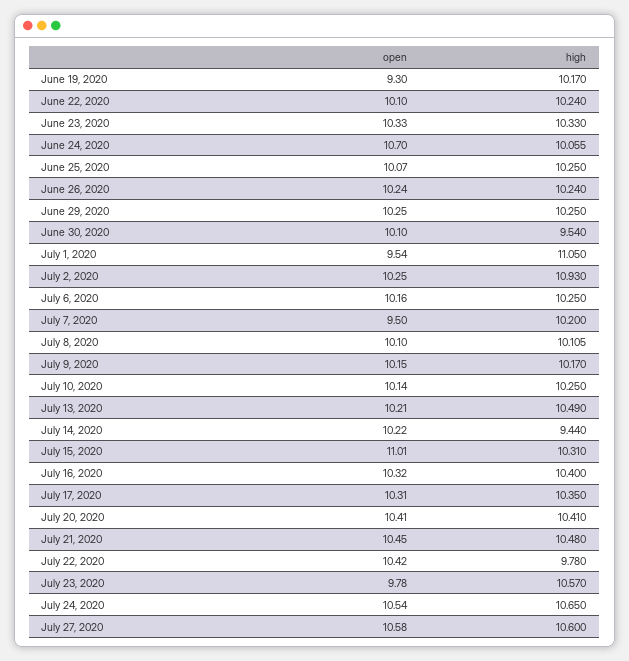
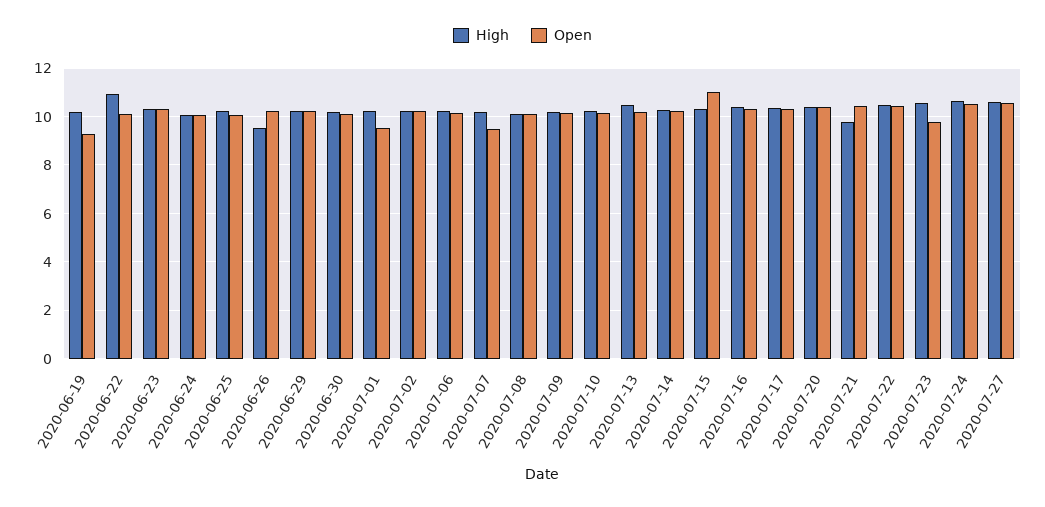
  {
    "open": {
      "June 19, 2020": 9.3,
      "June 22, 2020": 10.1,
      "June 23, 2020": 10.33,
-     "June 24, 2020": 10.7,
+     "June 24, 2020": 10,
      "June 25, 2020": 10.07,
      "June 26, 2020": 10.24,
      "June 29, 2020": 10.25,
      "June 30, 2020": 10.1,
      "July 1, 2020": 9.54,
      "July 2, 2020": 10.25,
      "July 6, 2020": 10.16,
      "July 7, 2020": 9.5,
      "July 8, 2020": 10.1,
      "July 9, 2020": 10.15,
      "July 10, 2020": 10.14,
      "July 13, 2020": 10.21,
      "July 14, 2020": 10.22,
      "July 15, 2020": 11.01,
      "July 16, 2020": 10.32,
      "July 17, 2020": 10.31,
      "July 20, 2020": 10.41,
      "July 21, 2020": 10.45,
      "July 22, 2020": 10.42,
      "July 23, 2020": 9.78,
      "July 24, 2020": 10.54,
      "July 27, 2020": 10.58
    },
    "high": {
      "June 19, 2020": 10.17,
-     "June 22, 2020": 10.24,
+     "June 22, 2020": 11,
      "June 23, 2020": 10.33,
      "June 24, 2020": 10.055,
      "June 25, 2020": 10.25,
-     "June 26, 2020": 10.24,
+     "June 26, 2020": 9.5,
      "June 29, 2020": 10.25,
-     "June 30, 2020": 9.54,
+     "June 30, 2020": 10.25,
-     "July 1, 2020": 11.05,
+     "July 1, 2020": 10.25,
-     "July 2, 2020": 10.93,
+     "July 2, 2020": 10.25,
      "July 6, 2020": 10.25,
      "July 7, 2020": 10.2,
      "July 8, 2020": 10.105,
      "July 9, 2020": 10.17,
      "July 10, 2020": 10.25,
      "July 13, 2020": 10.49,
-     "July 14, 2020": 9.44,
+     "July 14, 2020": 10.25,
      "July 15, 2020": 10.31,
      "July 16, 2020": 10.4,
      "July 17, 2020": 10.35,
      "July 20, 2020": 10.41,
-     "July 21, 2020": 10.48,
+     "July 21, 2020": 9.75,
-     "July 22, 2020": 9.78,
+     "July 22, 2020": 10.5,
      "July 23, 2020": 10.57,
      "July 24, 2020": 10.65,
      "July 27, 2020": 10.6
    }
  }

